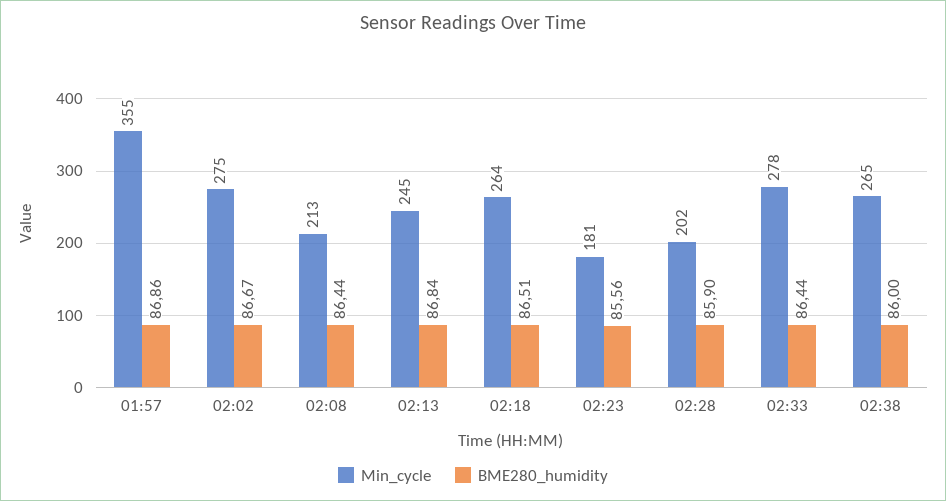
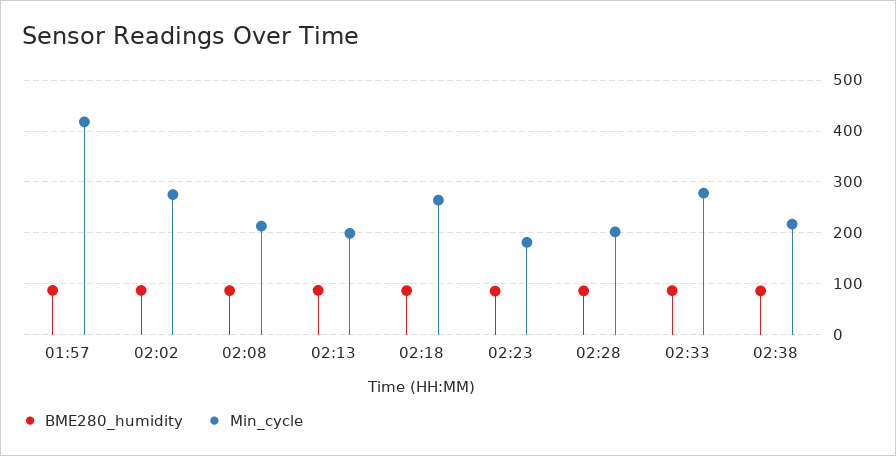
  {
    "Min_cycle": {
-     "01:57": 355,
+     "01:57": 420,
      "02:02": 275,
      "02:08": 213,
-     "02:13": 245,
+     "02:13": 200,
      "02:18": 264,
      "02:23": 181,
      "02:28": 202,
      "02:33": 278,
-     "02:38": 265
+     "02:38": 220
    },
    "BME280_humidity": {
      "01:57": 86.86,
      "02:02": 86.67,
      "02:08": 86.44,
      "02:13": 86.84,
      "02:18": 86.51,
      "02:23": 85.56,
      "02:28": 85.9,
      "02:33": 86.44,
      "02:38": 86
    }
  }

